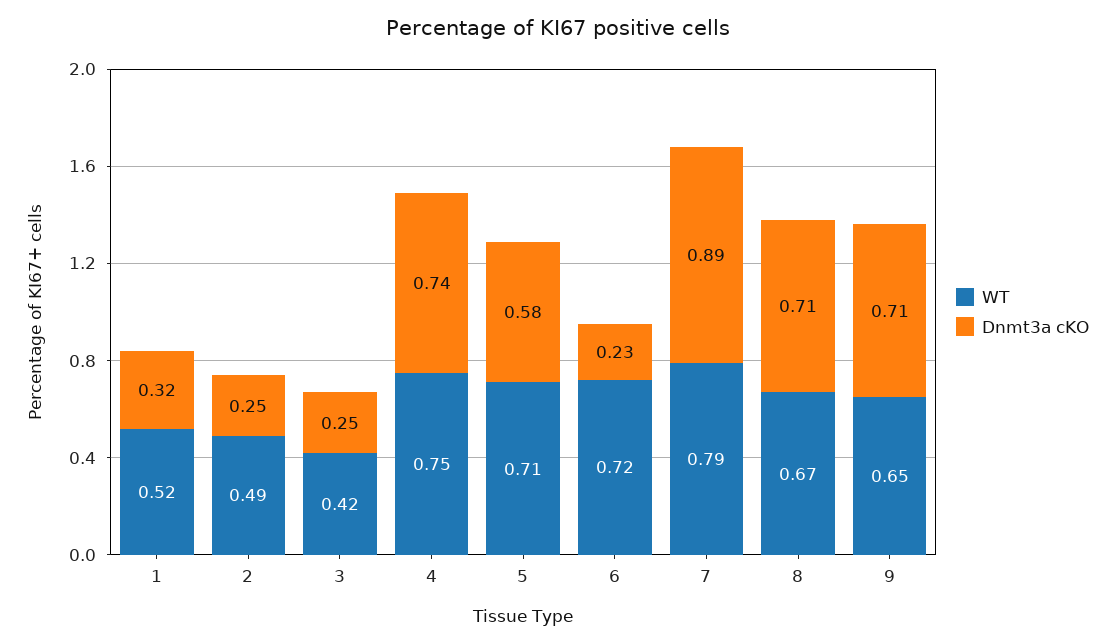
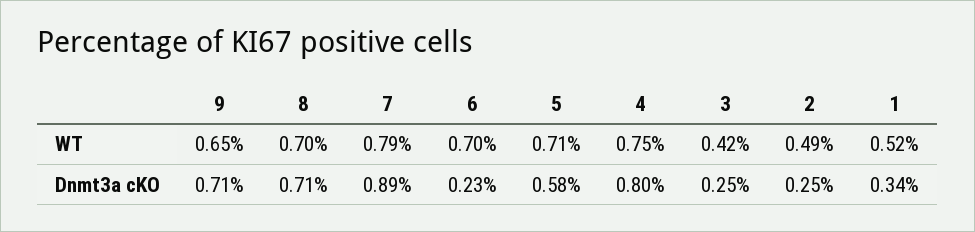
  {
    "WT": {
      "1": 0.52,
      "2": 0.49,
      "3": 0.42,
      "4": 0.75,
      "5": 0.71,
-     "6": 0.72,
+     "6": 0.7,
      "7": 0.79,
-     "8": 0.67,
+     "8": 0.7,
      "9": 0.65
    },
    "Dnmt3a cKO": {
-     "1": 0.32,
+     "1": 0.34,
      "2": 0.25,
      "3": 0.25,
-     "4": 0.74,
+     "4": 0.8,
      "5": 0.58,
      "6": 0.23,
      "7": 0.89,
      "8": 0.71,
      "9": 0.71
    }
  }

